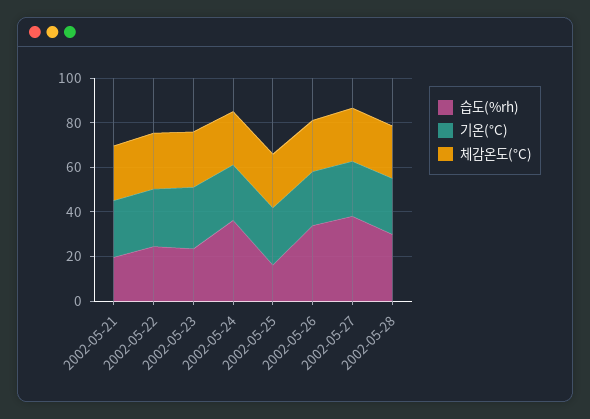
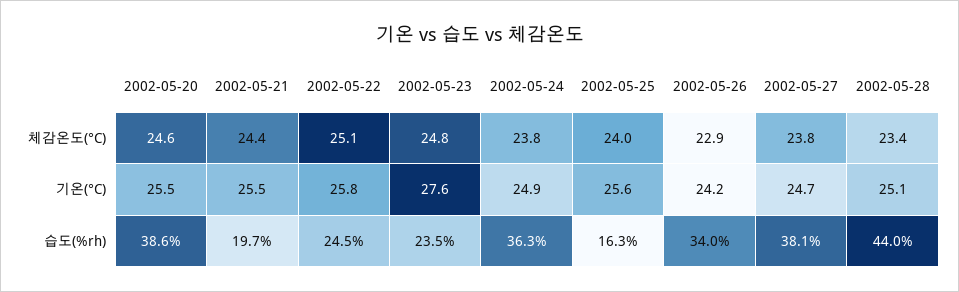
  {
    "습도(%rh)": {
      "2002-05-21": 19.7,
      "2002-05-22": 24.5,
      "2002-05-23": 23.5,
      "2002-05-24": 36.3,
      "2002-05-25": 16.3,
      "2002-05-26": 34,
      "2002-05-27": 38.1,
-     "2002-05-28": 30
+     "2002-05-28": 44,
+     "2002-05-20": 38.6
    },
    "기온(°C)": {
      "2002-05-21": 25.5,
      "2002-05-22": 25.8,
      "2002-05-23": 27.6,
      "2002-05-24": 24.9,
      "2002-05-25": 25.6,
      "2002-05-26": 24.2,
      "2002-05-27": 24.7,
-     "2002-05-28": 25.1
+     "2002-05-28": 25.1,
+     "2002-05-20": 25.5
    },
    "체감온도(°C)": {
      "2002-05-21": 24.4,
      "2002-05-22": 25.1,
      "2002-05-23": 24.8,
      "2002-05-24": 23.8,
      "2002-05-25": 24,
      "2002-05-26": 22.9,
      "2002-05-27": 23.8,
-     "2002-05-28": 23.4
+     "2002-05-28": 23.4,
+     "2002-05-20": 24.6
    }
  }

